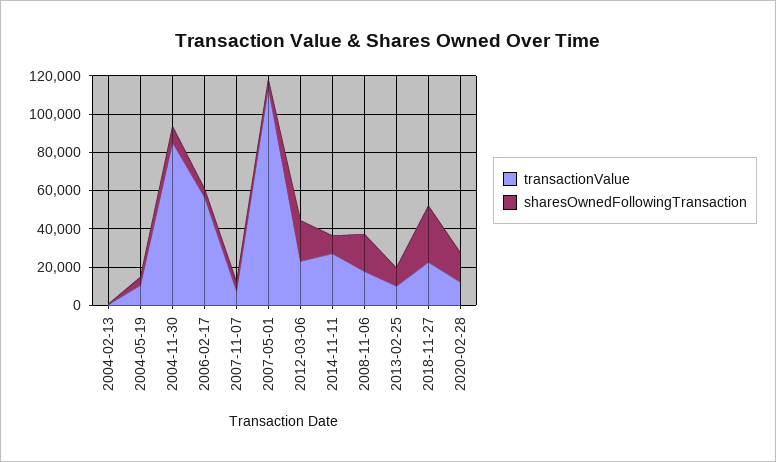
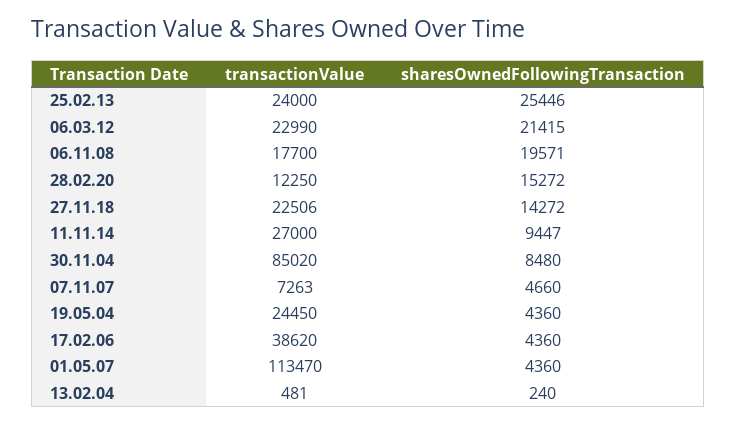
  {
    "transactionValue": {
      "2004-02-13": 481,
-     "2004-05-19": 10000,
+     "2004-05-19": 24450,
      "2004-11-30": 85020,
-     "2006-02-17": 55000,
+     "2006-02-17": 38620,
      "2007-11-07": 7263,
      "2007-05-01": 113470,
      "2012-03-06": 22990,
      "2014-11-11": 27000,
      "2008-11-06": 17700,
-     "2013-02-25": 10000,
+     "2013-02-25": 24000,
      "2018-11-27": 22506,
      "2020-02-28": 12250
    },
    "sharesOwnedFollowingTransaction": {
      "2004-02-13": 240,
      "2004-05-19": 4360,
      "2004-11-30": 8480,
      "2006-02-17": 4360,
      "2007-11-07": 4660,
      "2007-05-01": 4360,
      "2012-03-06": 21415,
      "2014-11-11": 9447,
      "2008-11-06": 19571,
-     "2013-02-25": 10000,
+     "2013-02-25": 25446,
-     "2018-11-27": 30000,
+     "2018-11-27": 14272,
      "2020-02-28": 15272
    }
  }

